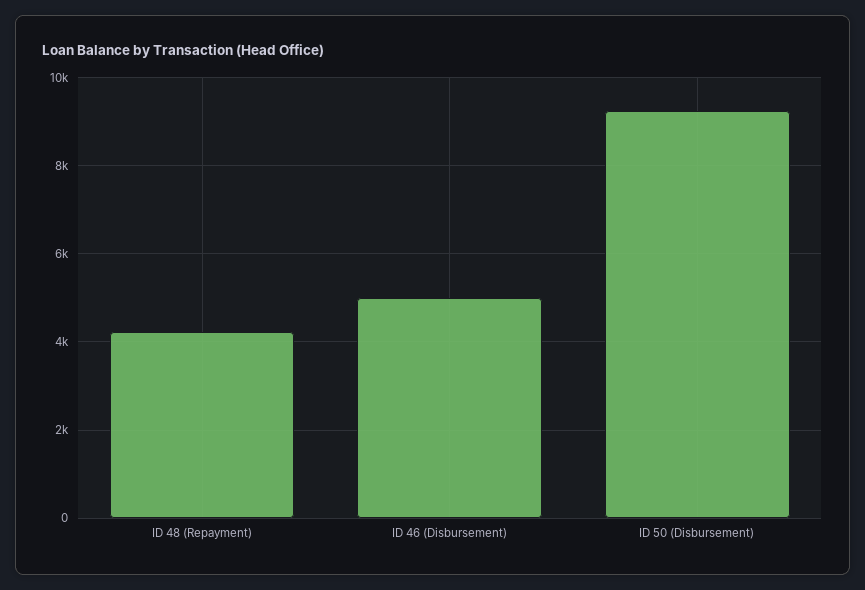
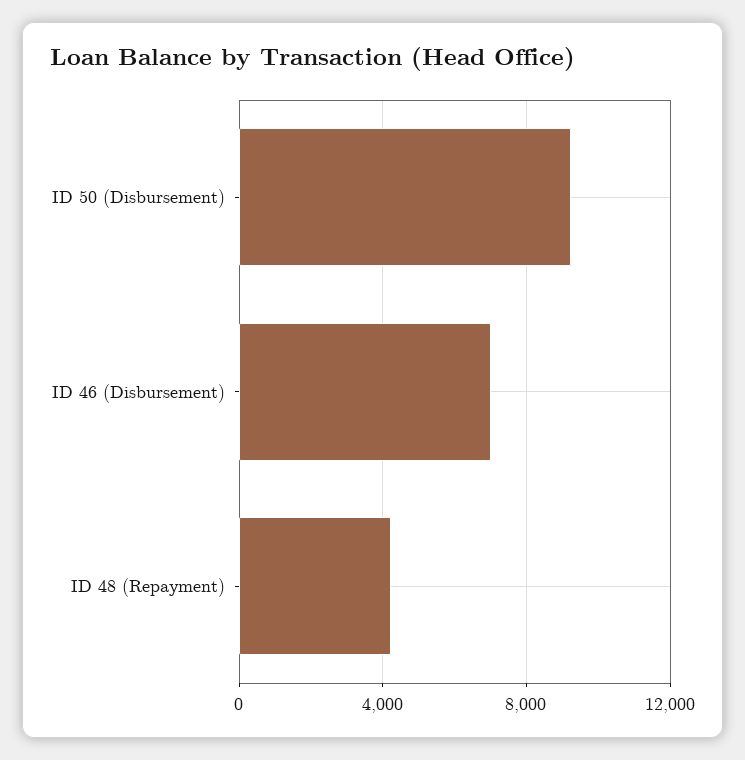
  {
    "ID 48 (Repayment)": 4200,
-   "ID 46 (Disbursement)": 5000,
+   "ID 46 (Disbursement)": 7000,
    "ID 50 (Disbursement)": 9200
  }

